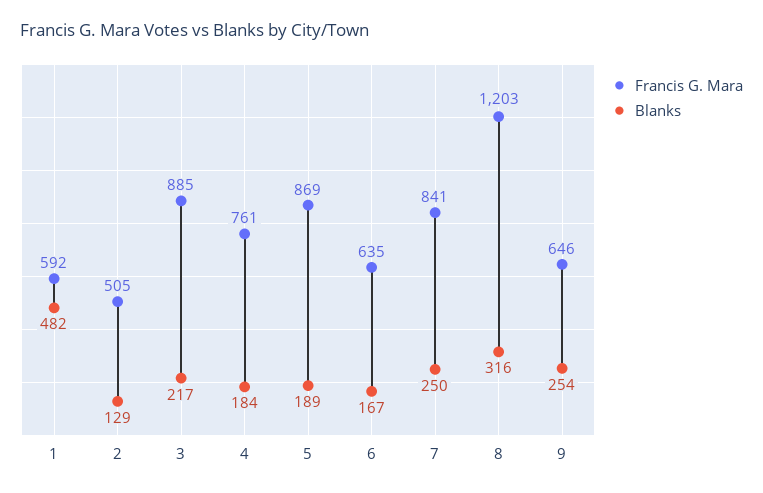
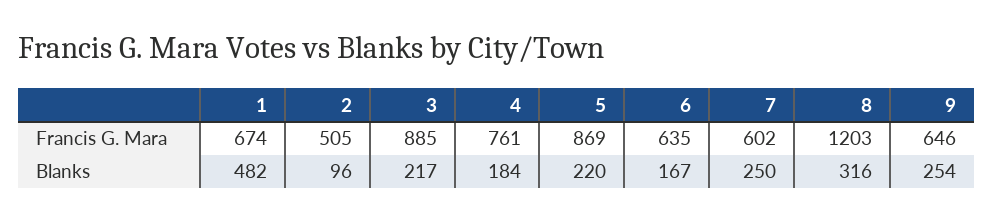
  {
    "Francis G. Mara": {
-     "1": 592,
+     "1": 674,
      "2": 505,
      "3": 885,
      "4": 761,
      "5": 869,
      "6": 635,
-     "7": 841,
+     "7": 602,
      "8": 1203,
      "9": 646
    },
    "Blanks": {
      "1": 482,
-     "2": 129,
+     "2": 96,
      "3": 217,
      "4": 184,
-     "5": 189,
+     "5": 220,
      "6": 167,
      "7": 250,
      "8": 316,
      "9": 254
    }
  }

